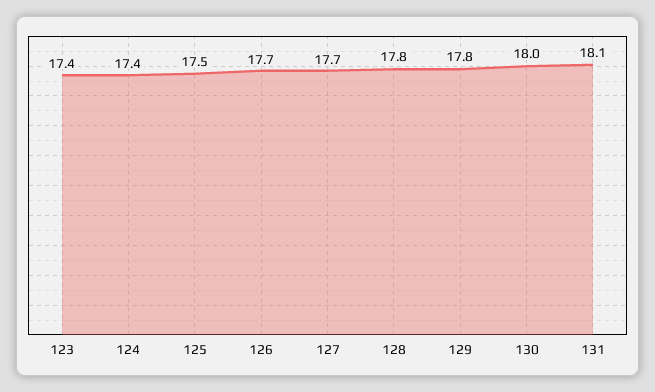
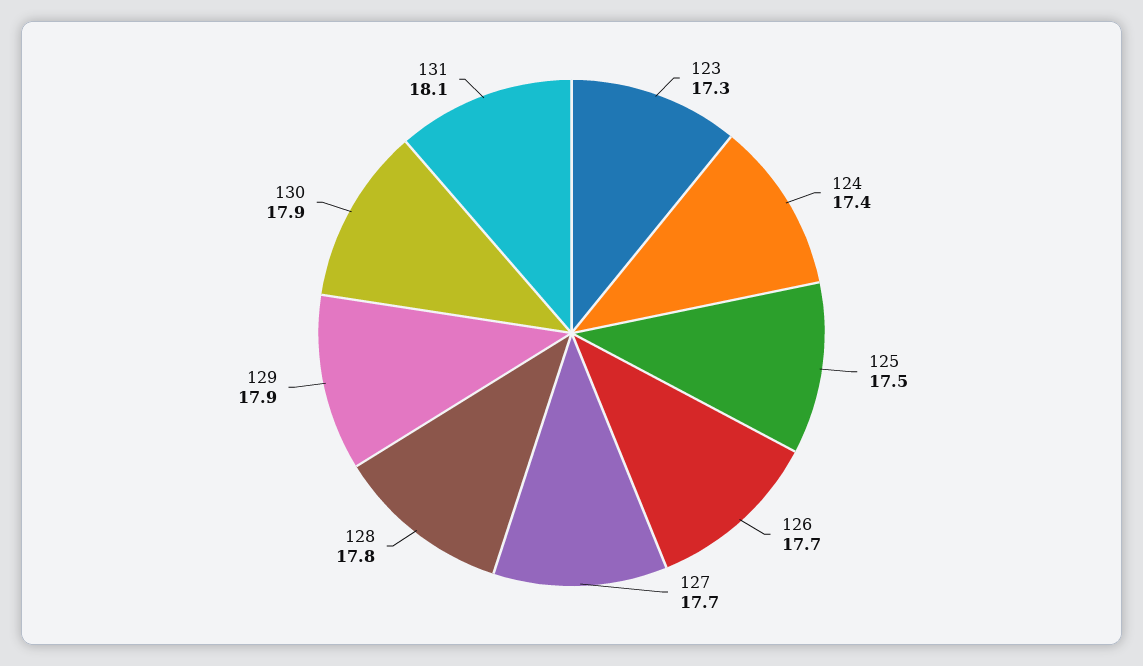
  {
-   "123": 17.4,
+   "123": 17.3,
    "124": 17.4,
    "125": 17.5,
    "126": 17.7,
    "127": 17.7,
    "128": 17.8,
-   "129": 17.8,
+   "129": 17.9,
-   "130": 18,
+   "130": 17.9,
    "131": 18.1
  }

